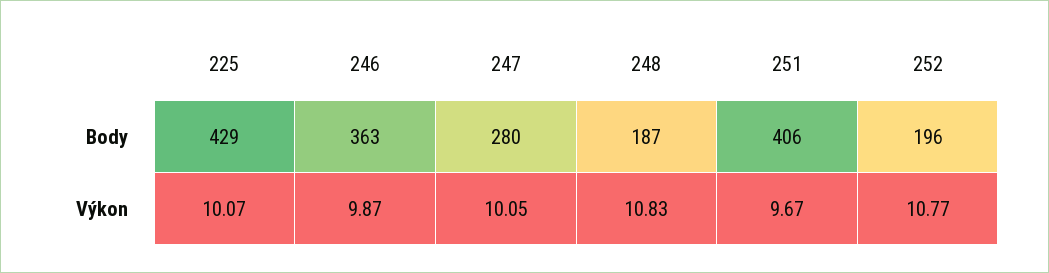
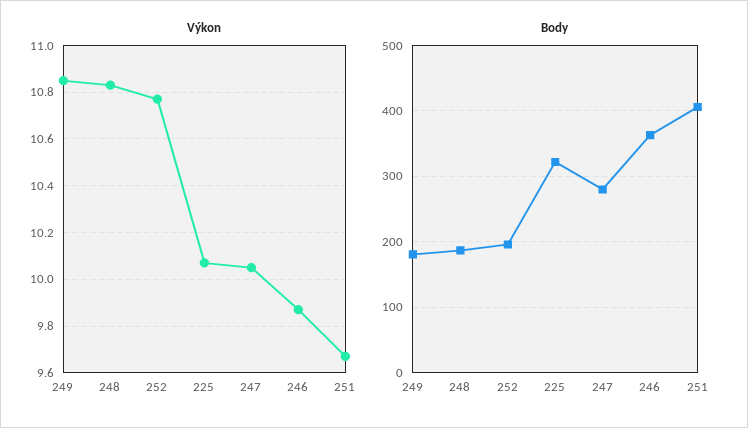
  {
    "Body": {
-     "225": 429,
+     "225": 320,
      "246": 363,
      "247": 280,
      "248": 187,
      "251": 406,
-     "252": 196
+     "252": 196,
+     "249": 180
    },
    "Výkon": {
      "225": 10.07,
      "246": 9.87,
      "247": 10.05,
      "248": 10.83,
      "251": 9.67,
-     "252": 10.77
+     "252": 10.77,
+     "249": 10.85
    }
  }

